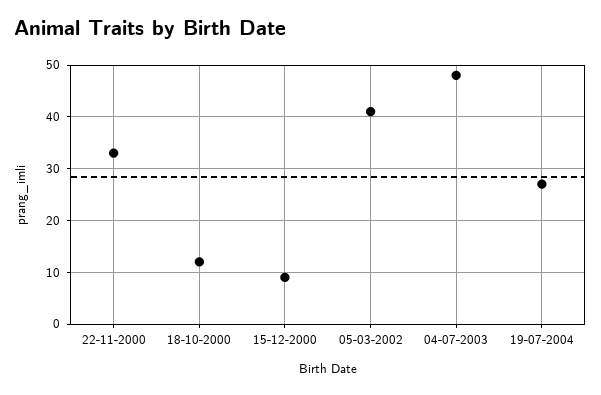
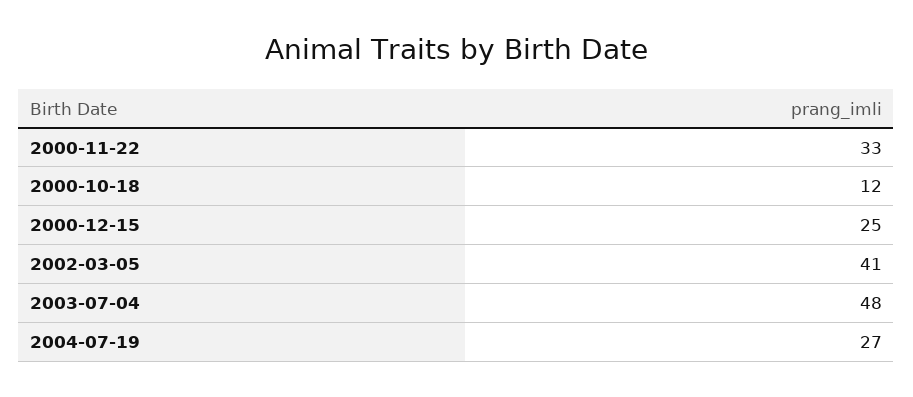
  {
    "22-11-2000": 33,
    "18-10-2000": 12,
-   "15-12-2000": 10,
+   "15-12-2000": 25,
    "05-03-2002": 41,
    "04-07-2003": 48,
    "19-07-2004": 27
  }

